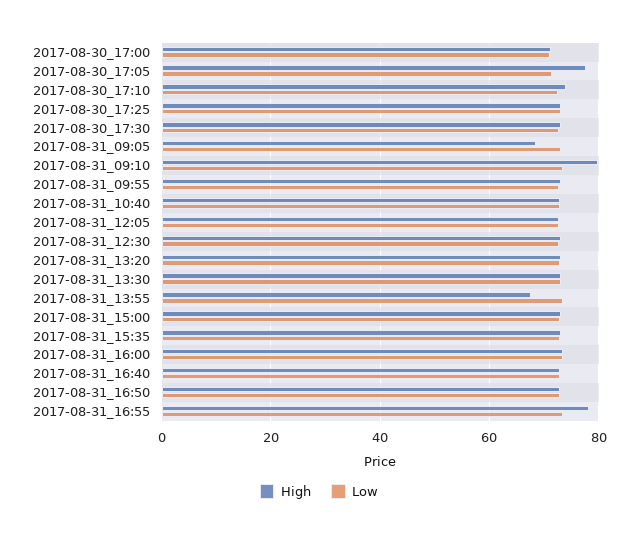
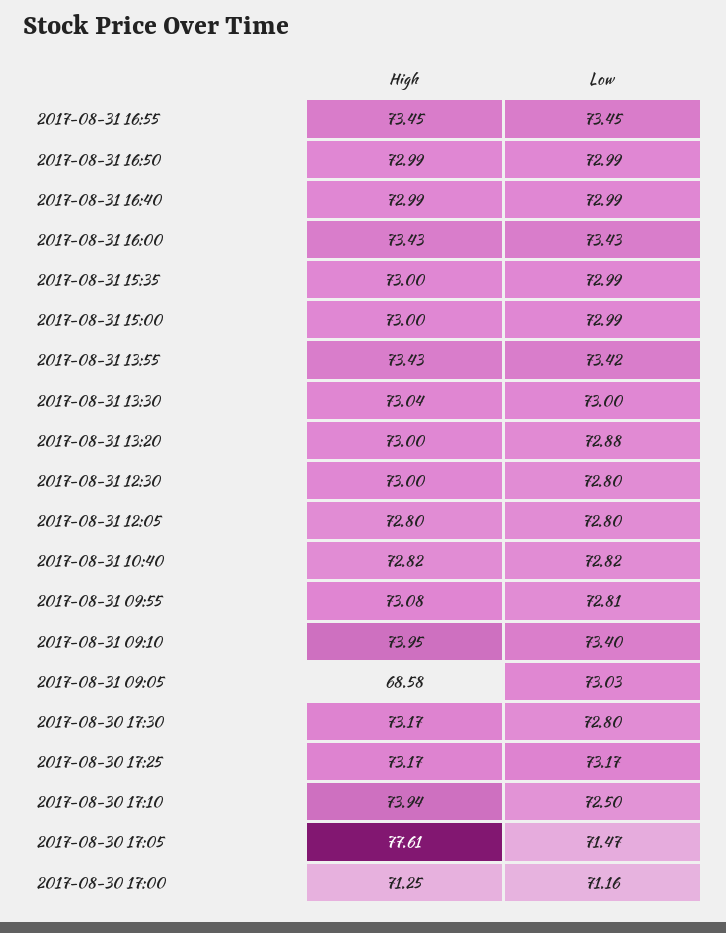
  {
    "High": {
      "2017-08-30_17:00": 71.25,
      "2017-08-30_17:05": 77.61,
      "2017-08-30_17:10": 73.94,
      "2017-08-30_17:25": 73.17,
      "2017-08-30_17:30": 73.17,
      "2017-08-31_09:05": 68.58,
-     "2017-08-31_09:10": 80,
+     "2017-08-31_09:10": 73.95,
      "2017-08-31_09:55": 73.08,
      "2017-08-31_10:40": 72.82,
      "2017-08-31_12:05": 72.8,
      "2017-08-31_12:30": 73,
      "2017-08-31_13:20": 73,
      "2017-08-31_13:30": 73.04,
-     "2017-08-31_13:55": 68,
+     "2017-08-31_13:55": 73.43,
      "2017-08-31_15:00": 73,
      "2017-08-31_15:35": 73,
      "2017-08-31_16:00": 73.43,
      "2017-08-31_16:40": 72.99,
      "2017-08-31_16:50": 72.99,
-     "2017-08-31_16:55": 78
+     "2017-08-31_16:55": 73.45
    },
    "Low": {
      "2017-08-30_17:00": 71.16,
      "2017-08-30_17:05": 71.47,
      "2017-08-30_17:10": 72.5,
      "2017-08-30_17:25": 73.17,
      "2017-08-30_17:30": 72.8,
      "2017-08-31_09:05": 73.03,
      "2017-08-31_09:10": 73.4,
      "2017-08-31_09:55": 72.81,
      "2017-08-31_10:40": 72.82,
      "2017-08-31_12:05": 72.8,
      "2017-08-31_12:30": 72.8,
      "2017-08-31_13:20": 72.88,
      "2017-08-31_13:30": 73,
      "2017-08-31_13:55": 73.42,
      "2017-08-31_15:00": 72.99,
      "2017-08-31_15:35": 72.99,
      "2017-08-31_16:00": 73.43,
      "2017-08-31_16:40": 72.99,
      "2017-08-31_16:50": 72.99,
      "2017-08-31_16:55": 73.45
    }
  }

